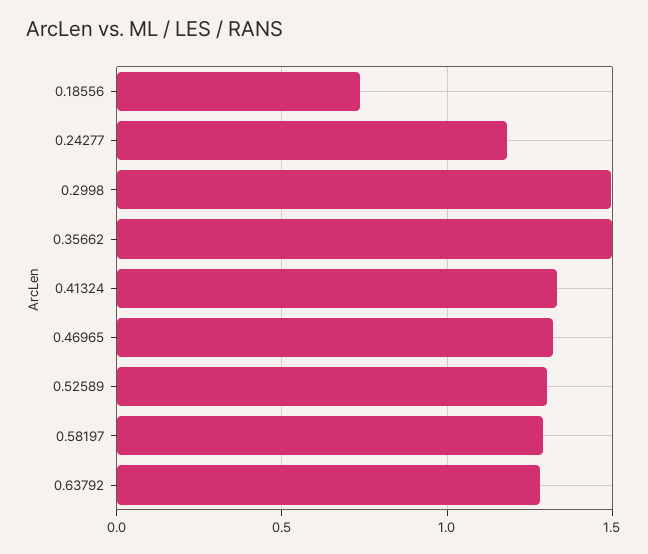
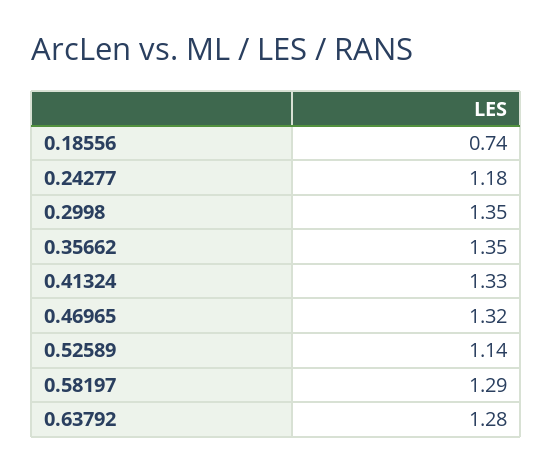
  {
    "0.18556": 0.74,
    "0.24277": 1.18,
-   "0.2998": 1.5,
+   "0.2998": 1.35,
-   "0.35662": 1.5,
+   "0.35662": 1.35,
    "0.41324": 1.33,
    "0.46965": 1.32,
-   "0.52589": 1.3,
+   "0.52589": 1.14,
    "0.58197": 1.29,
    "0.63792": 1.28
  }

